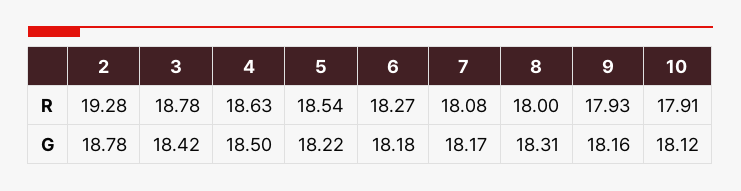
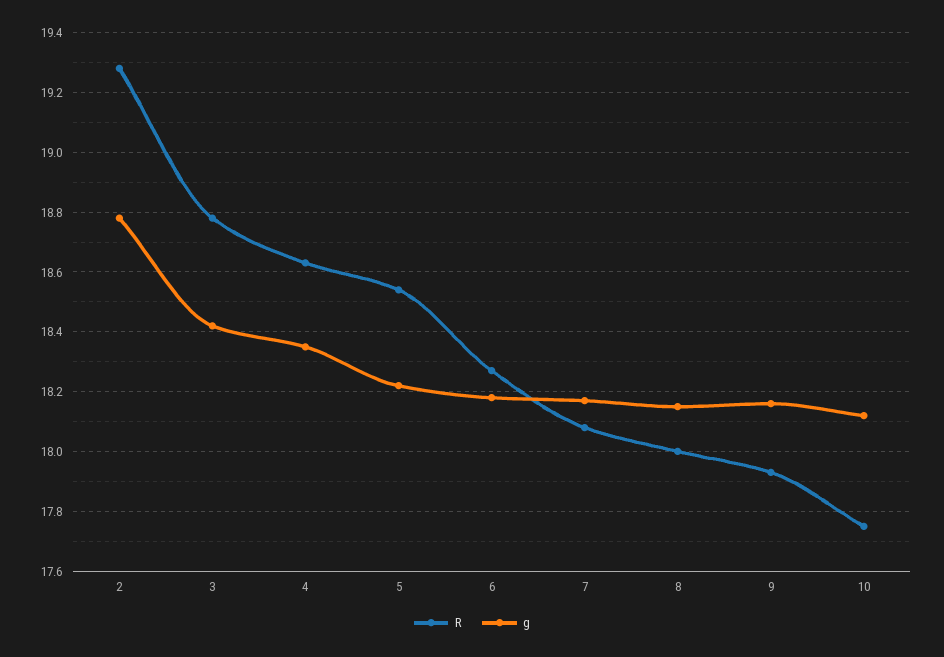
  {
    "R": {
      "2": 19.28,
      "3": 18.78,
      "4": 18.63,
      "5": 18.54,
      "6": 18.27,
      "7": 18.08,
      "8": 18,
      "9": 17.93,
-     "10": 17.91
+     "10": 17.75
    },
    "G": {
      "2": 18.78,
      "3": 18.42,
-     "4": 18.5,
+     "4": 18.35,
      "5": 18.22,
      "6": 18.18,
      "7": 18.17,
-     "8": 18.31,
+     "8": 18.15,
      "9": 18.16,
      "10": 18.12
    }
  }

